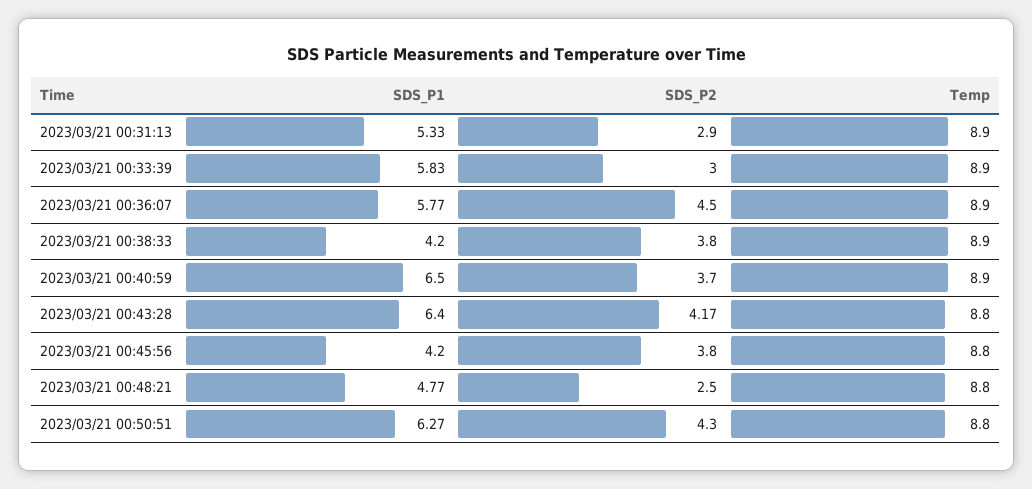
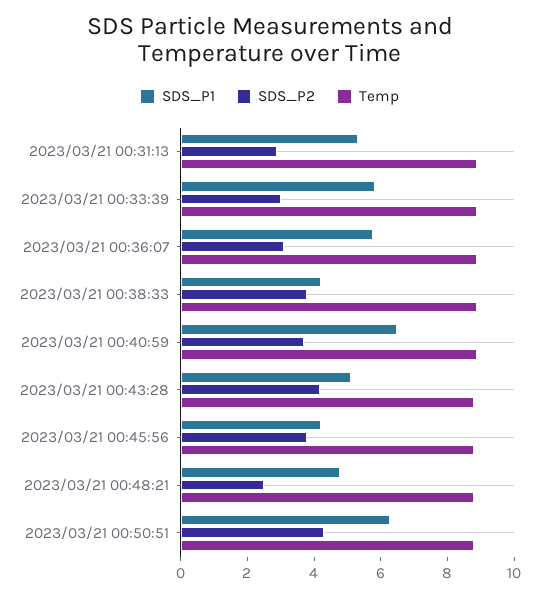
  {
    "SDS_P1": {
      "2023/03/21 00:31:13": 5.33,
      "2023/03/21 00:33:39": 5.83,
      "2023/03/21 00:36:07": 5.77,
      "2023/03/21 00:38:33": 4.2,
      "2023/03/21 00:40:59": 6.5,
-     "2023/03/21 00:43:28": 6.4,
+     "2023/03/21 00:43:28": 5,
      "2023/03/21 00:45:56": 4.2,
      "2023/03/21 00:48:21": 4.77,
      "2023/03/21 00:50:51": 6.27
    },
    "SDS_P2": {
      "2023/03/21 00:31:13": 2.9,
      "2023/03/21 00:33:39": 3,
-     "2023/03/21 00:36:07": 4.5,
+     "2023/03/21 00:36:07": 3,
      "2023/03/21 00:38:33": 3.8,
      "2023/03/21 00:40:59": 3.7,
      "2023/03/21 00:43:28": 4.17,
      "2023/03/21 00:45:56": 3.8,
      "2023/03/21 00:48:21": 2.5,
      "2023/03/21 00:50:51": 4.3
    },
    "Temp": {
      "2023/03/21 00:31:13": 8.9,
      "2023/03/21 00:33:39": 8.9,
      "2023/03/21 00:36:07": 8.9,
      "2023/03/21 00:38:33": 8.9,
      "2023/03/21 00:40:59": 8.9,
      "2023/03/21 00:43:28": 8.8,
      "2023/03/21 00:45:56": 8.8,
      "2023/03/21 00:48:21": 8.8,
      "2023/03/21 00:50:51": 8.8
    }
  }

